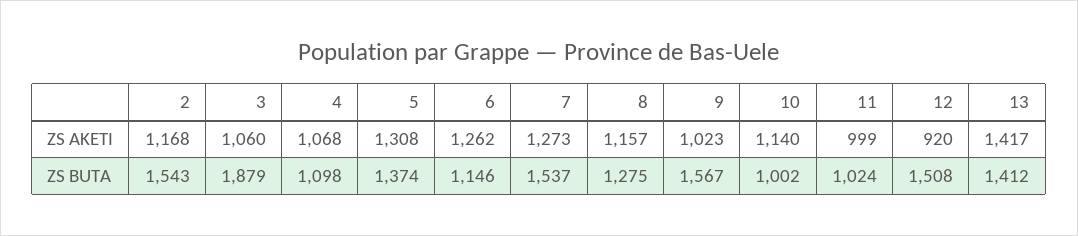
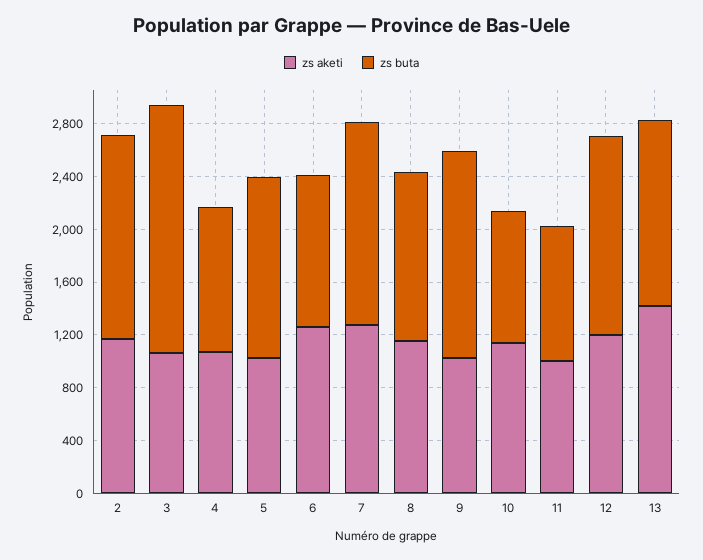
  {
    "ZS AKETI": {
      "2": 1168,
      "3": 1060,
      "4": 1068,
-     "5": 1308,
+     "5": 1000,
      "6": 1262,
      "7": 1273,
      "8": 1157,
      "9": 1023,
      "10": 1140,
      "11": 999,
-     "12": 920,
+     "12": 1200,
      "13": 1417
    },
    "ZS BUTA": {
      "2": 1543,
      "3": 1879,
      "4": 1098,
      "5": 1374,
      "6": 1146,
      "7": 1537,
      "8": 1275,
      "9": 1567,
      "10": 1002,
      "11": 1024,
      "12": 1508,
      "13": 1412
    }
  }

